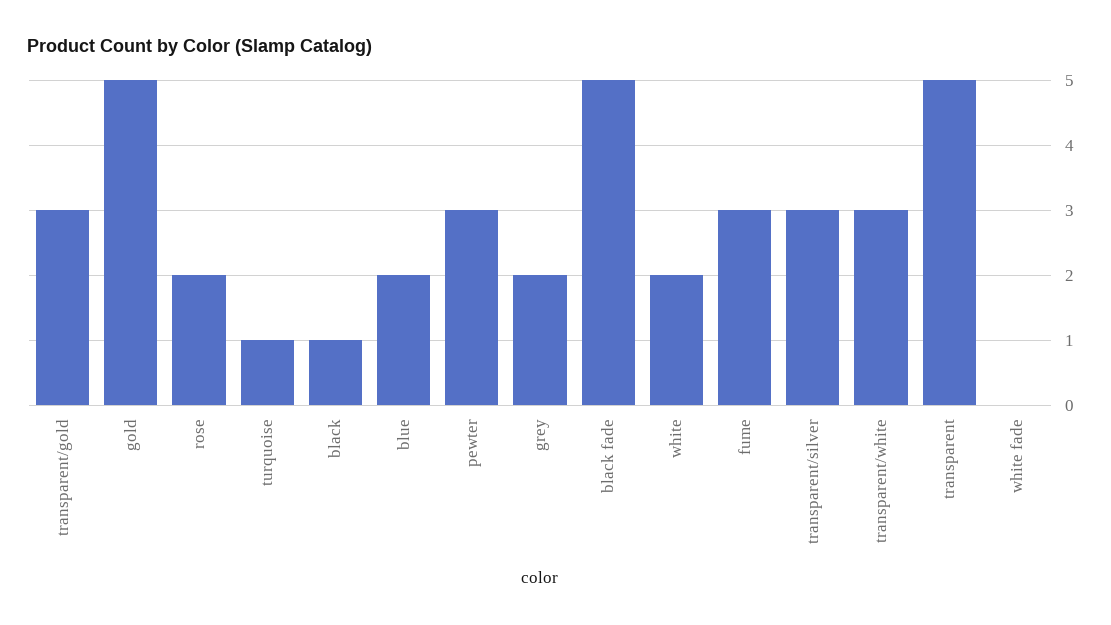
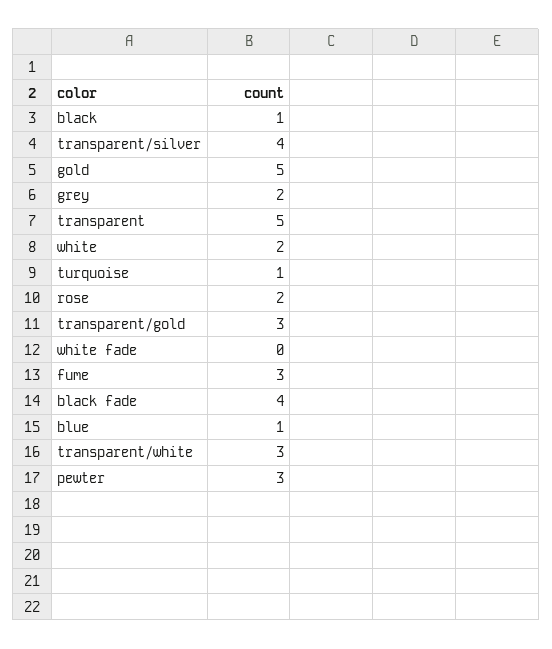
  {
    "transparent/gold": 3,
    "gold": 5,
    "rose": 2,
    "turquoise": 1,
    "black": 1,
-   "blue": 2,
+   "blue": 1,
    "pewter": 3,
    "grey": 2,
-   "black fade": 5,
+   "black fade": 4,
    "white": 2,
    "fume": 3,
-   "transparent/silver": 3,
+   "transparent/silver": 4,
    "transparent/white": 3,
    "transparent": 5,
    "white fade": 0
  }

